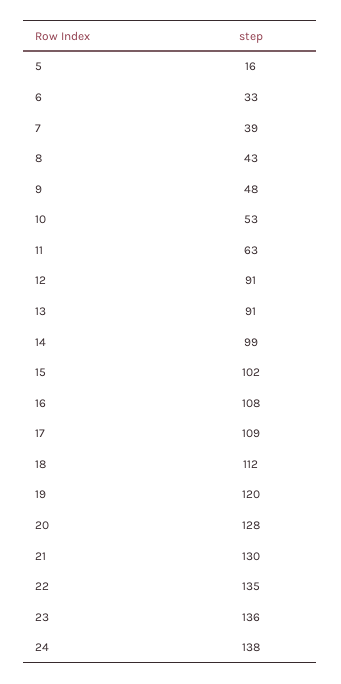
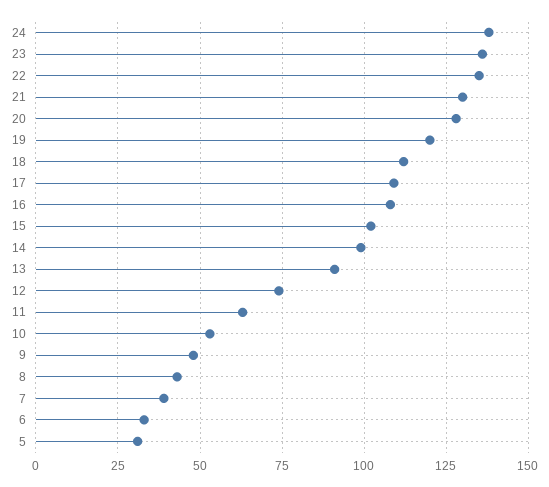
  {
-   "5": 16,
+   "5": 30,
    "6": 33,
    "7": 39,
    "8": 43,
    "9": 48,
    "10": 53,
    "11": 63,
-   "12": 91,
+   "12": 75,
    "13": 91,
    "14": 99,
    "15": 102,
    "16": 108,
    "17": 109,
    "18": 112,
    "19": 120,
    "20": 128,
    "21": 130,
    "22": 135,
    "23": 136,
    "24": 138
  }

